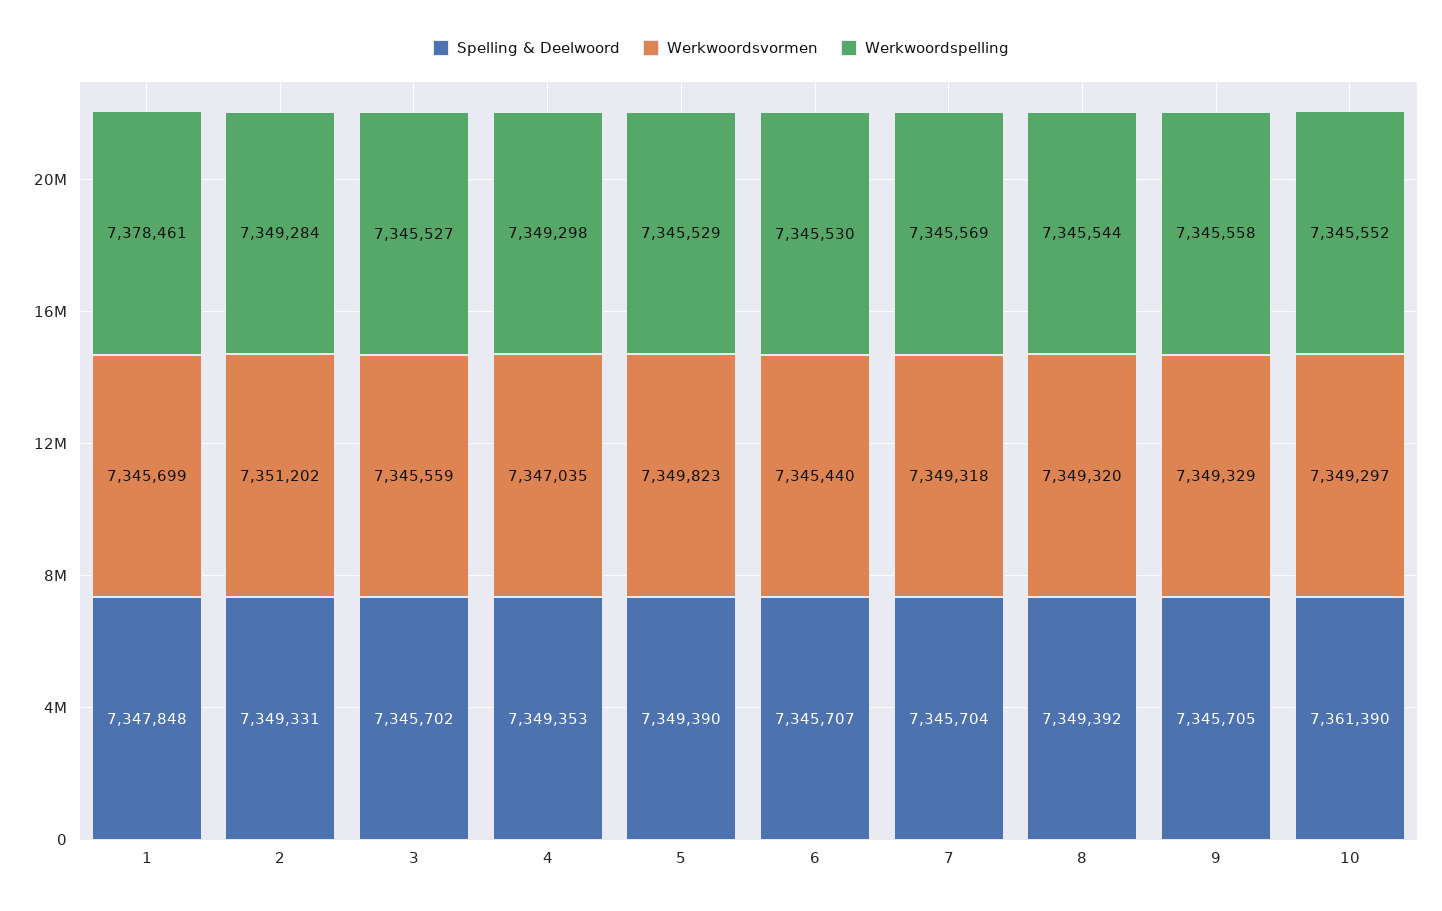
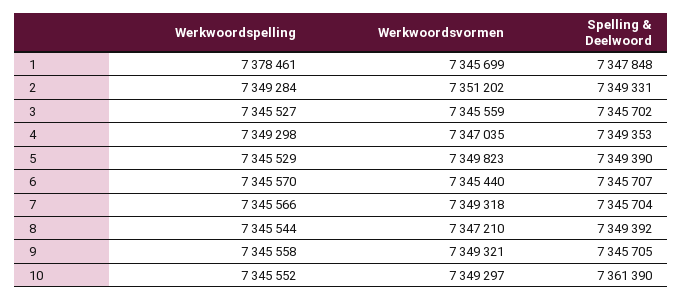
  {
    "Spelling & Deelwoord": {
      "1": 7347848,
      "2": 7349331,
      "3": 7345702,
      "4": 7349353,
      "5": 7349390,
      "6": 7345707,
      "7": 7345704,
      "8": 7349392,
      "9": 7345705,
      "10": 7361390
    },
    "Werkwoordsvormen": {
      "1": 7345699,
      "2": 7351202,
      "3": 7345559,
      "4": 7347035,
      "5": 7349823,
      "6": 7345440,
      "7": 7349318,
-     "8": 7349320,
+     "8": 7347210,
-     "9": 7349329,
+     "9": 7349321,
      "10": 7349297
    },
    "Werkwoordspelling": {
      "1": 7378461,
      "2": 7349284,
      "3": 7345527,
      "4": 7349298,
      "5": 7345529,
-     "6": 7345530,
+     "6": 7345570,
-     "7": 7345569,
+     "7": 7345566,
      "8": 7345544,
      "9": 7345558,
      "10": 7345552
    }
  }

